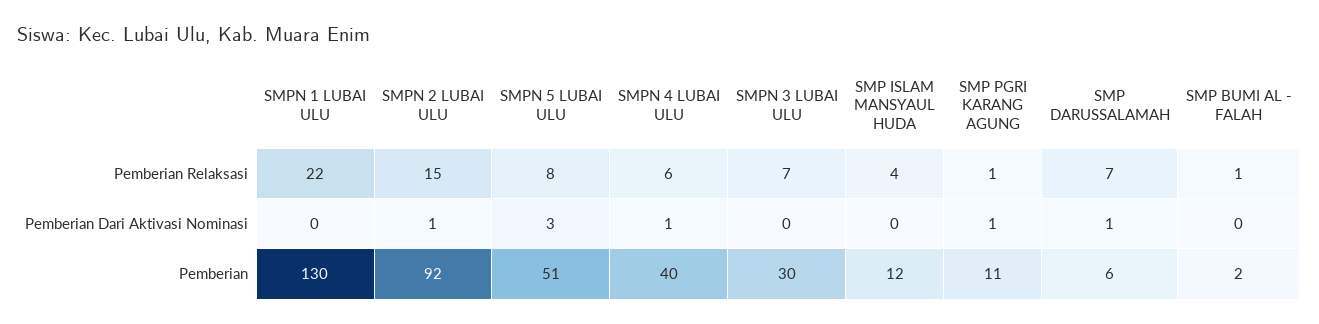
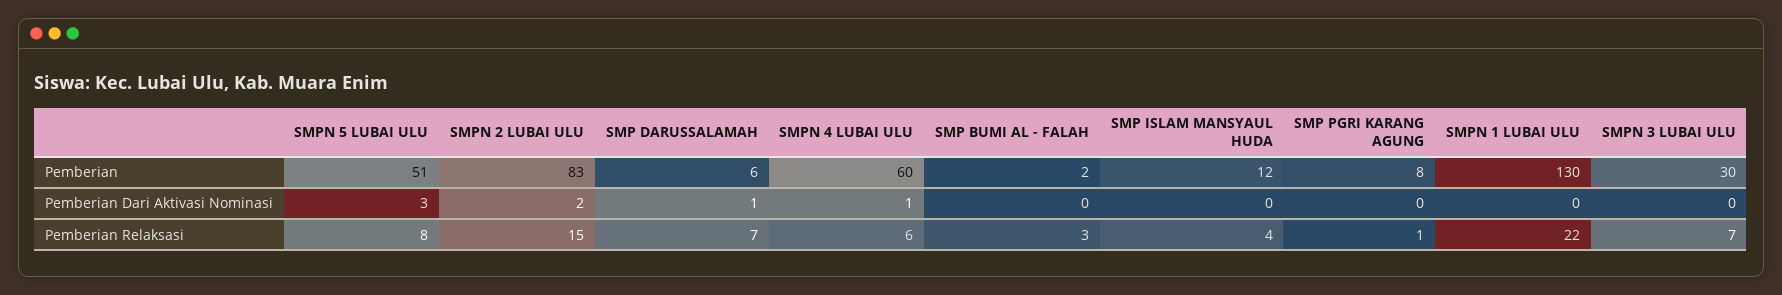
  {
    "SMPN 1 LUBAI ULU": {
      "Pemberian Relaksasi": 22,
      "Pemberian Dari Aktivasi Nominasi": 0,
      "Pemberian": 130
    },
    "SMPN 2 LUBAI ULU": {
      "Pemberian Relaksasi": 15,
-     "Pemberian Dari Aktivasi Nominasi": 1,
+     "Pemberian Dari Aktivasi Nominasi": 2,
-     "Pemberian": 92
+     "Pemberian": 83
    },
    "SMPN 5 LUBAI ULU": {
      "Pemberian Relaksasi": 8,
      "Pemberian Dari Aktivasi Nominasi": 3,
      "Pemberian": 51
    },
    "SMPN 4 LUBAI ULU": {
      "Pemberian Relaksasi": 6,
      "Pemberian Dari Aktivasi Nominasi": 1,
-     "Pemberian": 40
+     "Pemberian": 60
    },
    "SMPN 3 LUBAI ULU": {
      "Pemberian Relaksasi": 7,
      "Pemberian Dari Aktivasi Nominasi": 0,
      "Pemberian": 30
    },
    "SMP ISLAM MANSYAUL HUDA": {
      "Pemberian Relaksasi": 4,
      "Pemberian Dari Aktivasi Nominasi": 0,
      "Pemberian": 12
    },
    "SMP PGRI KARANG AGUNG": {
      "Pemberian Relaksasi": 1,
-     "Pemberian Dari Aktivasi Nominasi": 1,
+     "Pemberian Dari Aktivasi Nominasi": 0,
-     "Pemberian": 11
+     "Pemberian": 8
    },
    "SMP DARUSSALAMAH": {
      "Pemberian Relaksasi": 7,
      "Pemberian Dari Aktivasi Nominasi": 1,
      "Pemberian": 6
    },
    "SMP BUMI AL - FALAH": {
-     "Pemberian Relaksasi": 1,
+     "Pemberian Relaksasi": 3,
      "Pemberian Dari Aktivasi Nominasi": 0,
      "Pemberian": 2
    }
  }

